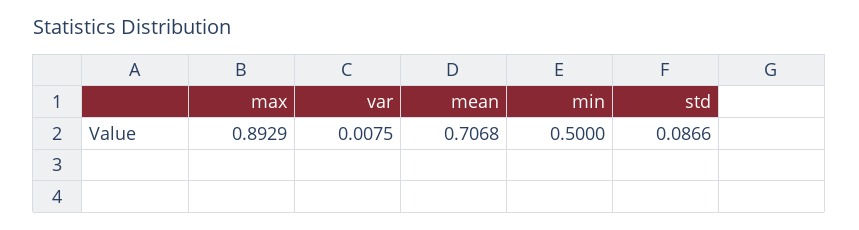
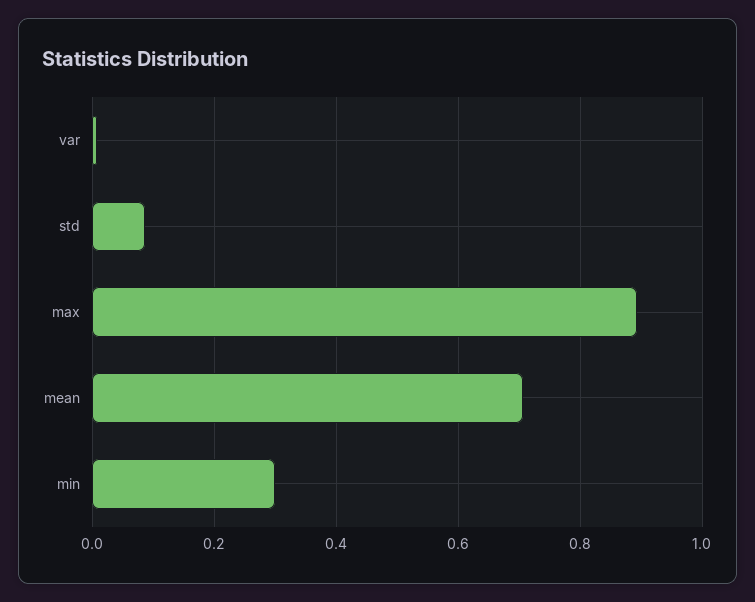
  {
    "max": 0.8929,
    "var": 0.0075,
    "mean": 0.7068,
-   "min": 0.5,
+   "min": 0.3,
    "std": 0.0866
  }

